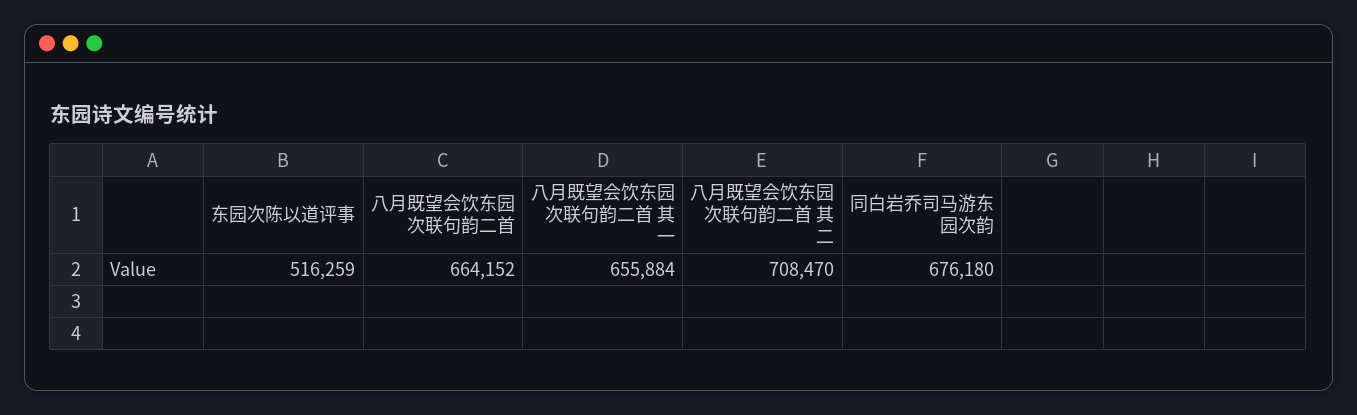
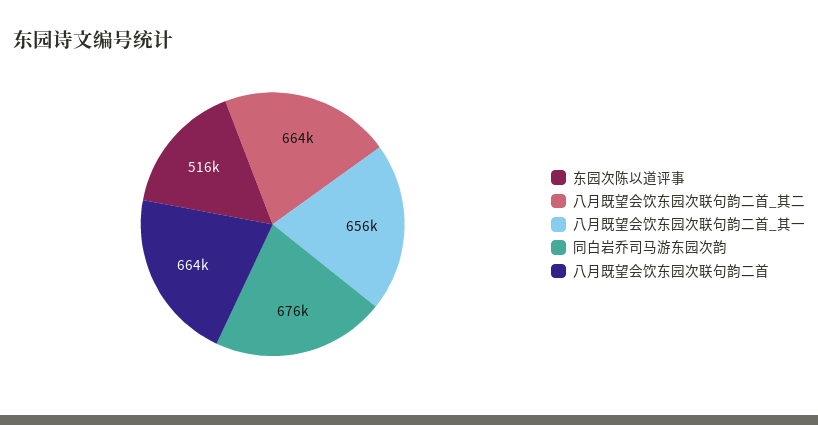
  {
    "东园次陈以道评事": 516259,
    "八月既望会饮东园次联句韵二首": 664152,
    "八月既望会饮东园次联句韵二首 其一": 655884,
-   "八月既望会饮东园次联句韵二首 其二": 708470,
+   "八月既望会饮东园次联句韵二首 其二": 664000,
    "同白岩乔司马游东园次韵": 676180
  }

